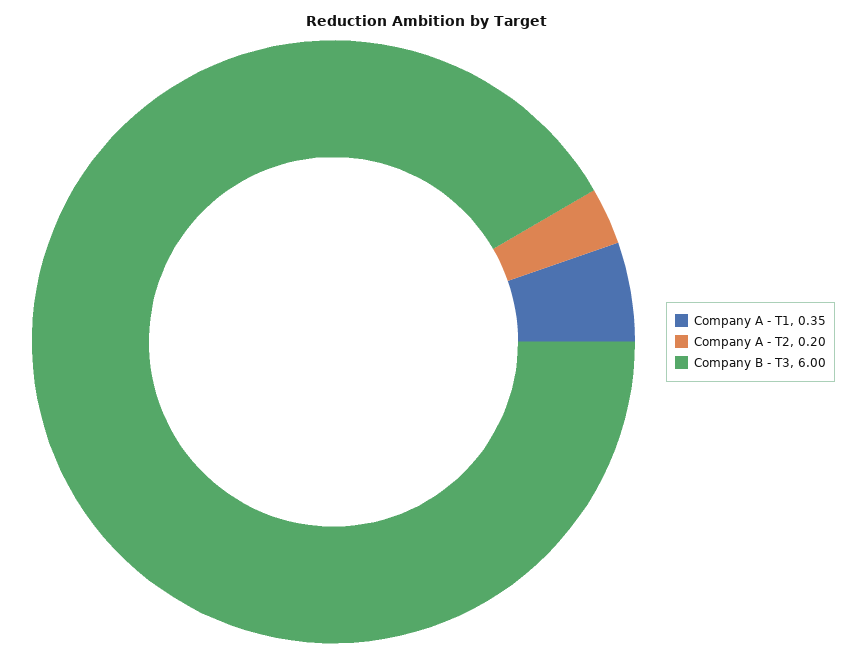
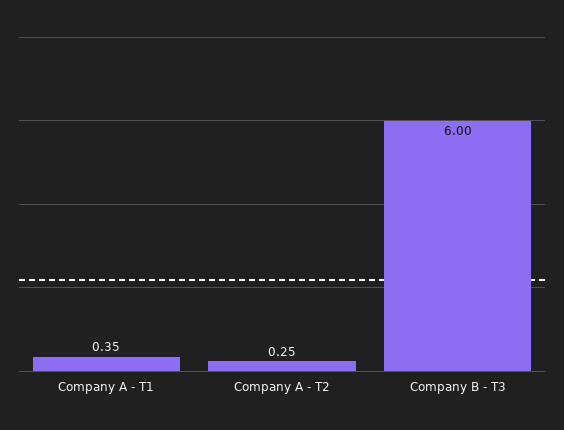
  {
    "Company A - T1": 0.35,
-   "Company A - T2": 0.2,
+   "Company A - T2": 0.25,
    "Company B - T3": 6
  }

